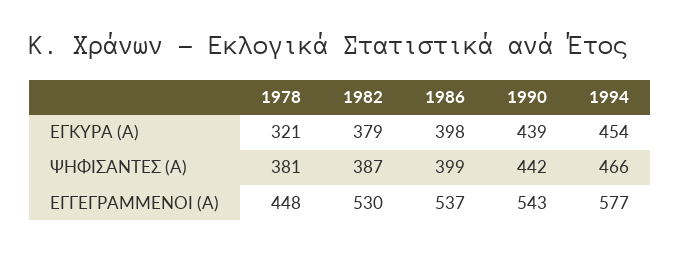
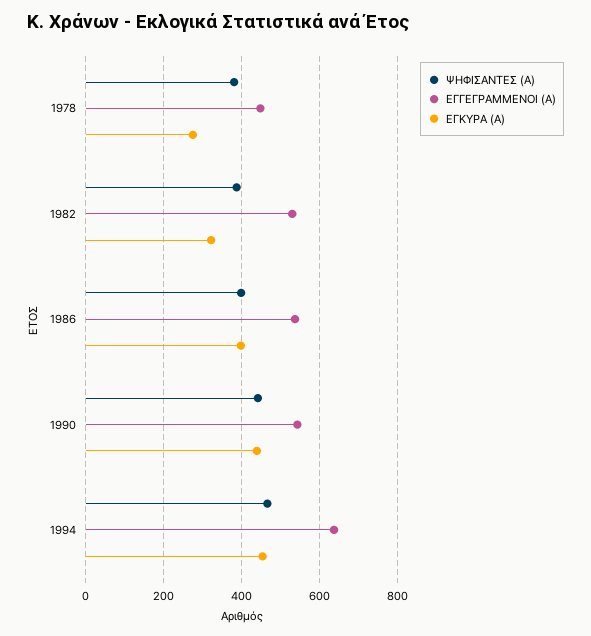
  {
    "ΕΓΚΥΡΑ (Α)": {
-     "1978": 321,
+     "1978": 280,
-     "1982": 379,
+     "1982": 320,
      "1986": 398,
      "1990": 439,
      "1994": 454
    },
    "ΨΗΦΙΣΑΝΤΕΣ (Α)": {
      "1978": 381,
      "1982": 387,
      "1986": 399,
      "1990": 442,
      "1994": 466
    },
    "ΕΓΓΕΓΡΑΜΜΕΝΟΙ (Α)": {
      "1978": 448,
      "1982": 530,
      "1986": 537,
      "1990": 543,
-     "1994": 577
+     "1994": 640
    }
  }

